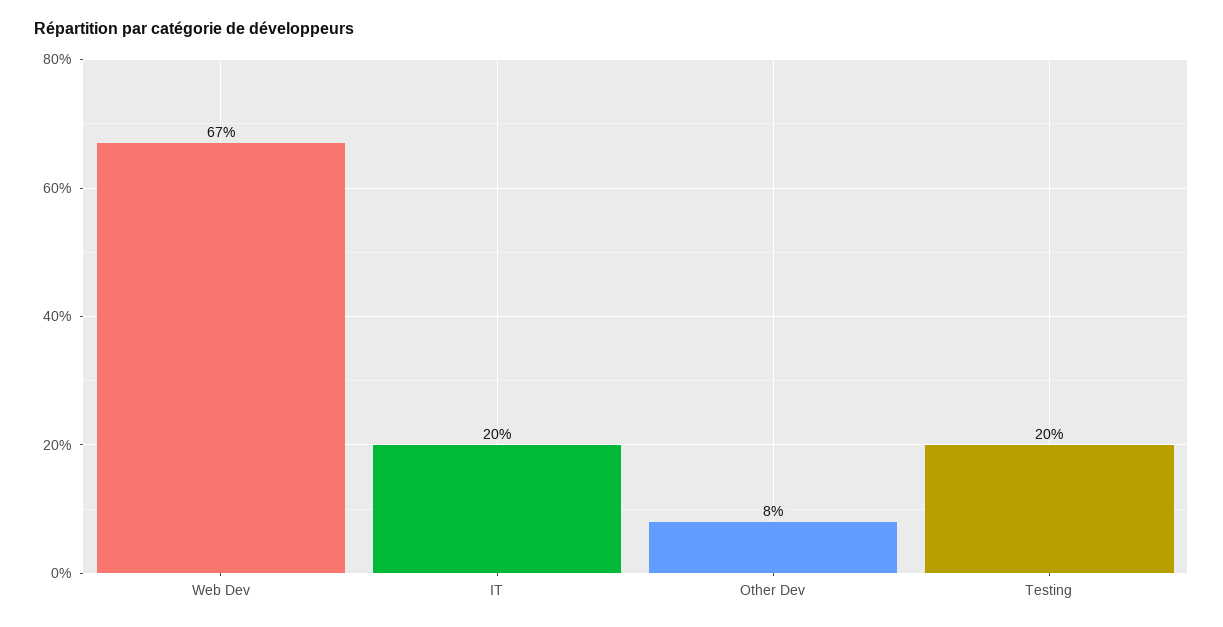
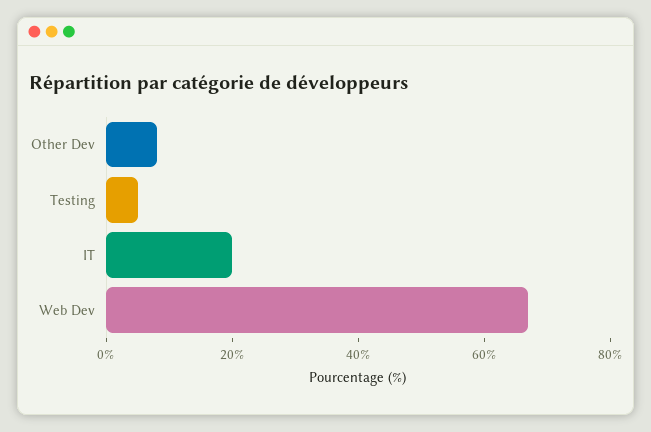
  {
    "Web Dev": 67,
    "IT": 20,
    "Other Dev": 8,
-   "Testing": 20
+   "Testing": 5
  }

